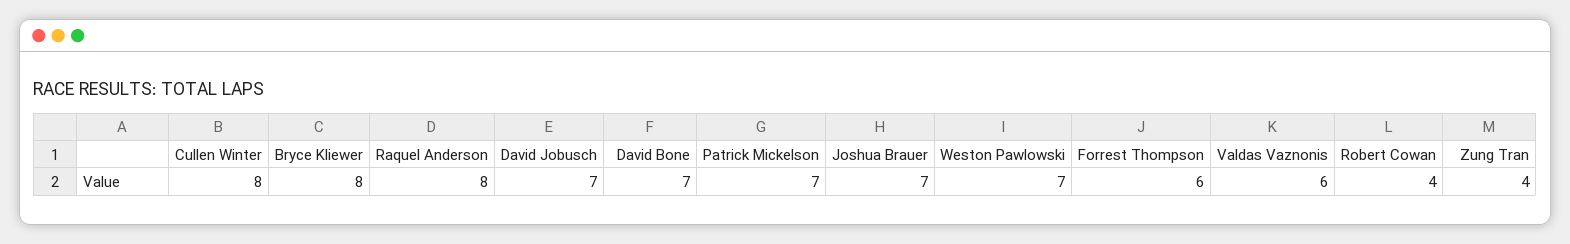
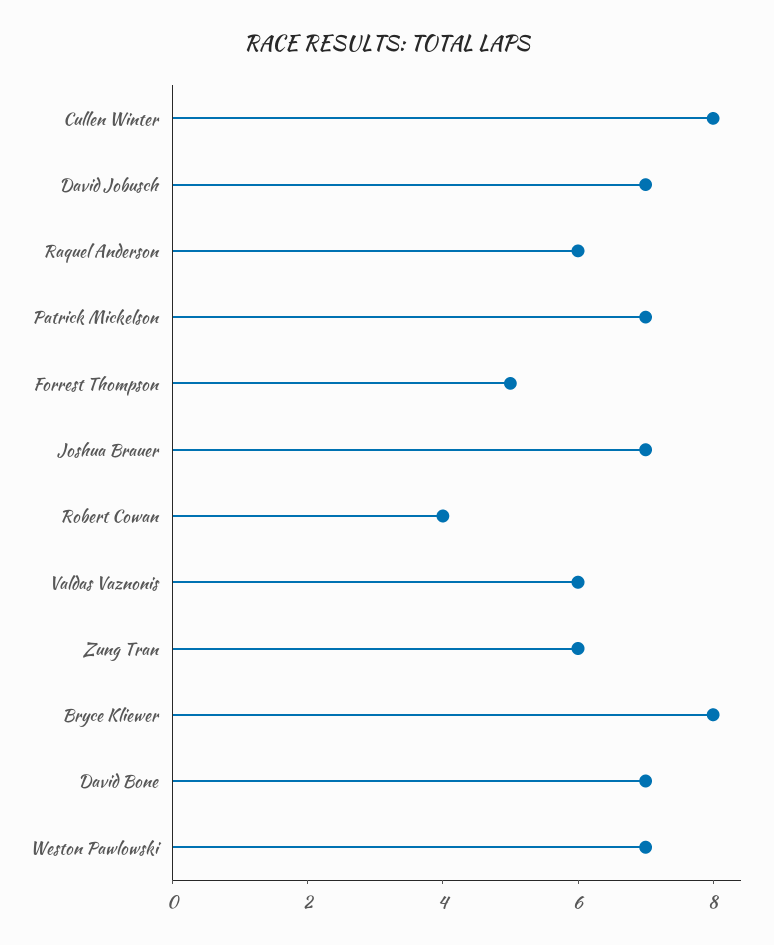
  {
    "Cullen Winter": 8,
    "Bryce Kliewer": 8,
-   "Raquel Anderson": 8,
+   "Raquel Anderson": 6,
    "David Jobusch": 7,
    "David Bone": 7,
    "Patrick Mickelson": 7,
    "Joshua Brauer": 7,
    "Weston Pawlowski": 7,
-   "Forrest Thompson": 6,
+   "Forrest Thompson": 5,
    "Valdas Vaznonis": 6,
    "Robert Cowan": 4,
-   "Zung Tran": 4
+   "Zung Tran": 6
  }

